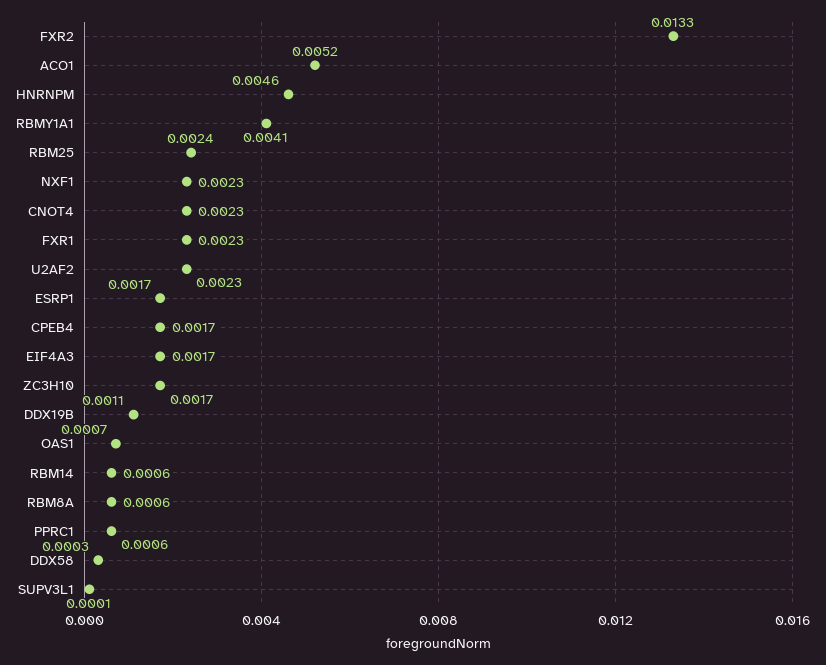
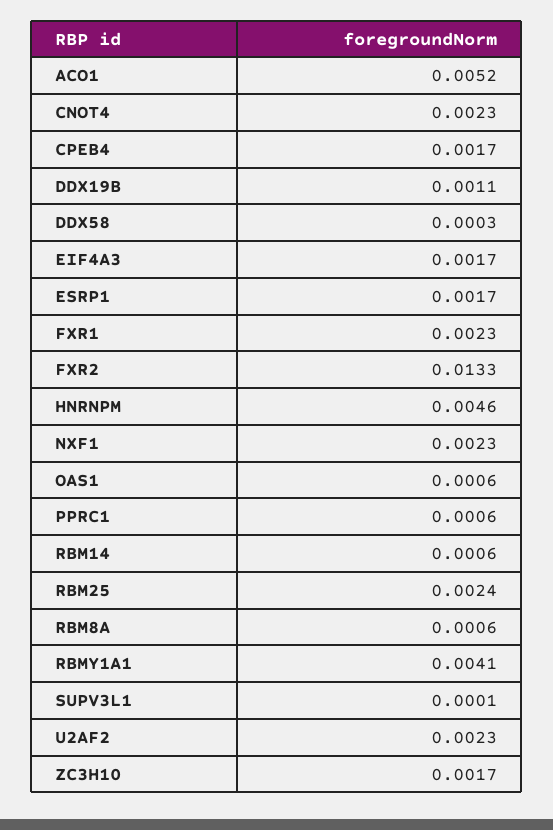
  {
    "FXR2": 0.0133,
    "ACO1": 0.0052,
    "HNRNPM": 0.0046,
    "RBMY1A1": 0.0041,
    "RBM25": 0.0024,
    "NXF1": 0.0023,
    "CNOT4": 0.0023,
    "FXR1": 0.0023,
    "U2AF2": 0.0023,
    "ESRP1": 0.0017,
    "CPEB4": 0.0017,
    "EIF4A3": 0.0017,
    "ZC3H10": 0.0017,
    "DDX19B": 0.0011,
-   "OAS1": 0.0007,
+   "OAS1": 0.0006,
    "RBM14": 0.0006,
    "RBM8A": 0.0006,
    "PPRC1": 0.0006,
    "DDX58": 0.0003,
    "SUPV3L1": 0.0001
  }

